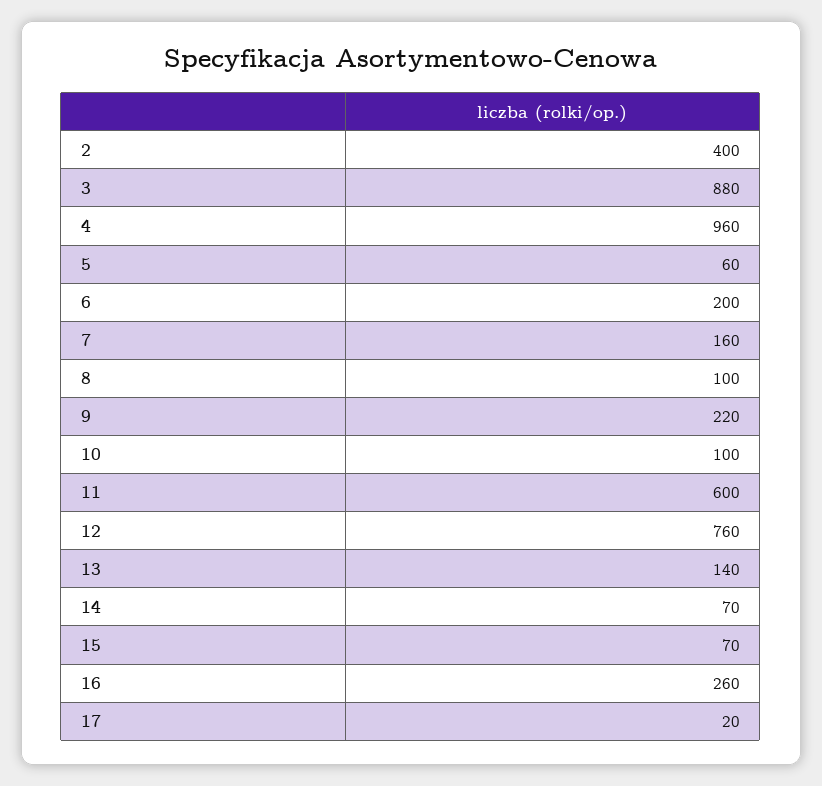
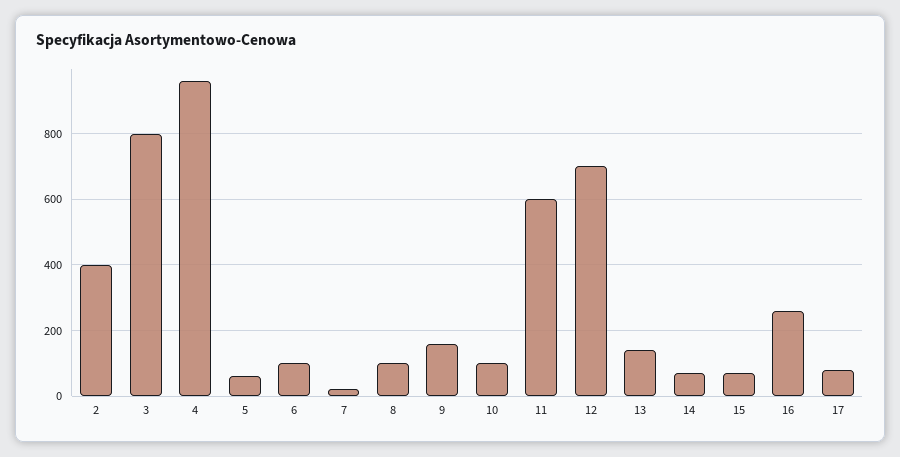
  {
    "2": 400,
-   "3": 880,
+   "3": 800,
    "4": 960,
    "5": 60,
-   "6": 200,
+   "6": 100,
-   "7": 160,
+   "7": 20,
    "8": 100,
-   "9": 220,
+   "9": 160,
    "10": 100,
    "11": 600,
-   "12": 760,
+   "12": 700,
    "13": 140,
    "14": 70,
    "15": 70,
    "16": 260,
-   "17": 20
+   "17": 80
  }

